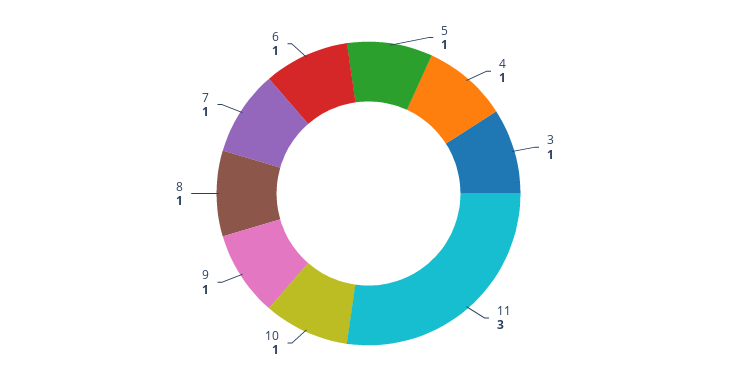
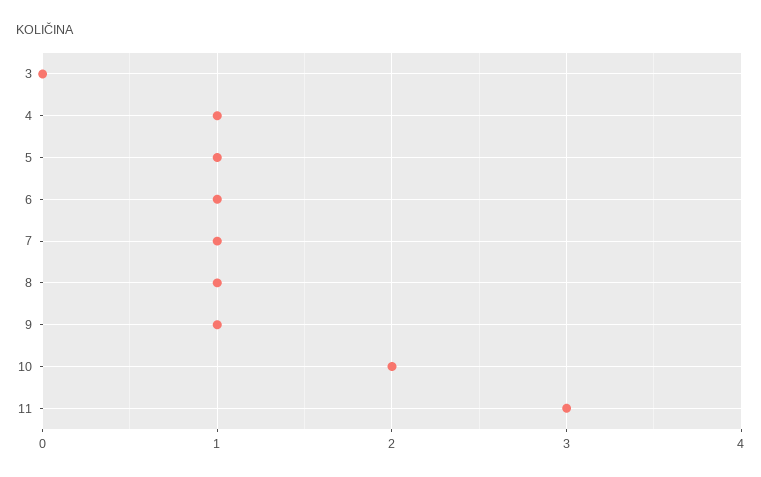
  {
    "5": 1,
    "4": 1,
-   "3": 1,
+   "3": 0,
    "11": 3,
-   "10": 1,
+   "10": 2,
    "9": 1,
    "8": 1,
    "7": 1,
    "6": 1
  }

